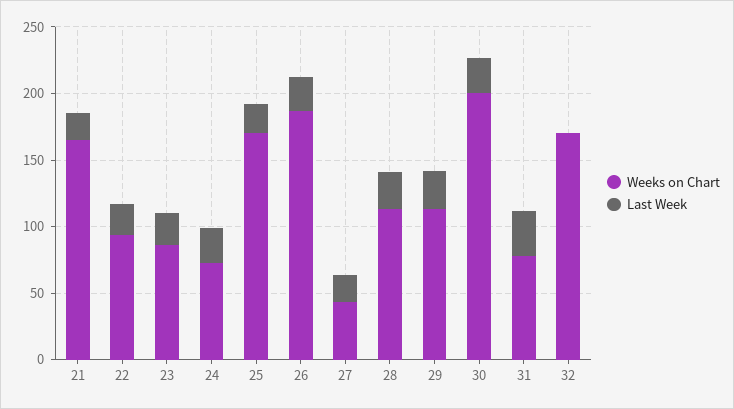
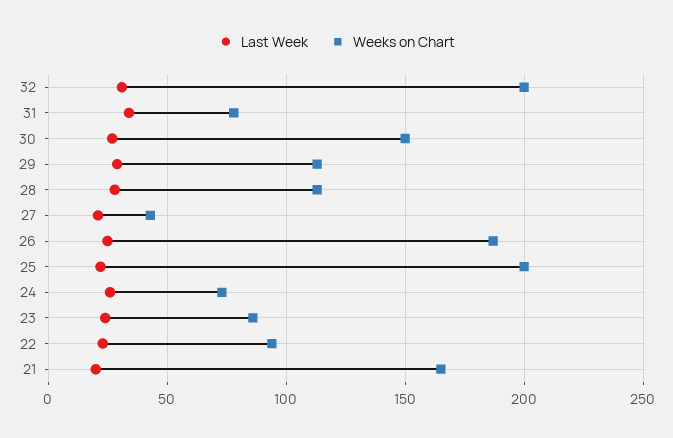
  {
    "Weeks on Chart": {
      "21": 165,
      "22": 95,
      "23": 85,
      "24": 75,
-     "25": 170,
+     "25": 200,
      "26": 185,
      "27": 45,
      "28": 115,
      "29": 115,
-     "30": 200,
+     "30": 150,
      "31": 80,
-     "32": 170
+     "32": 200
    },
    "Last Week": {
      "21": 20,
      "22": 25,
      "23": 25,
      "24": 25,
      "25": 20,
      "26": 25,
      "27": 20,
      "28": 30,
      "29": 30,
      "30": 25,
      "31": 35,
-     "32": 0
+     "32": 30
    }
  }

